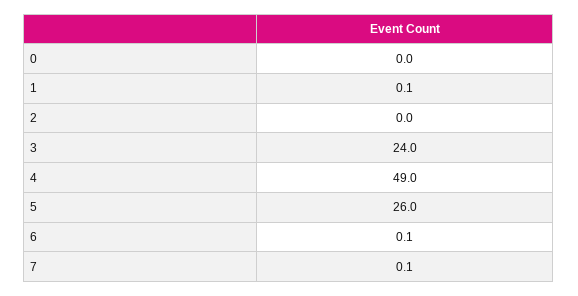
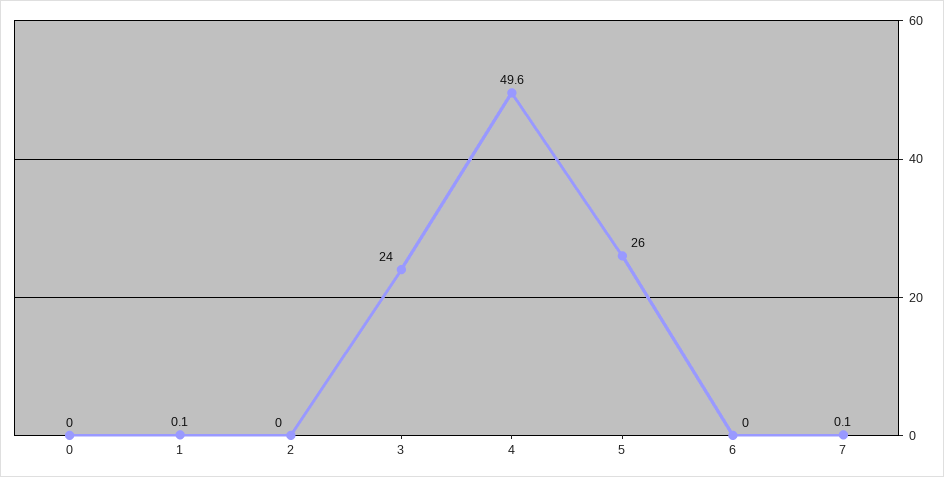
  {
    "0": 0,
    "1": 0.1,
    "2": 0,
    "3": 24,
-   "4": 49,
+   "4": 49.6,
    "5": 26,
-   "6": 0.1,
+   "6": 0,
    "7": 0.1
  }

